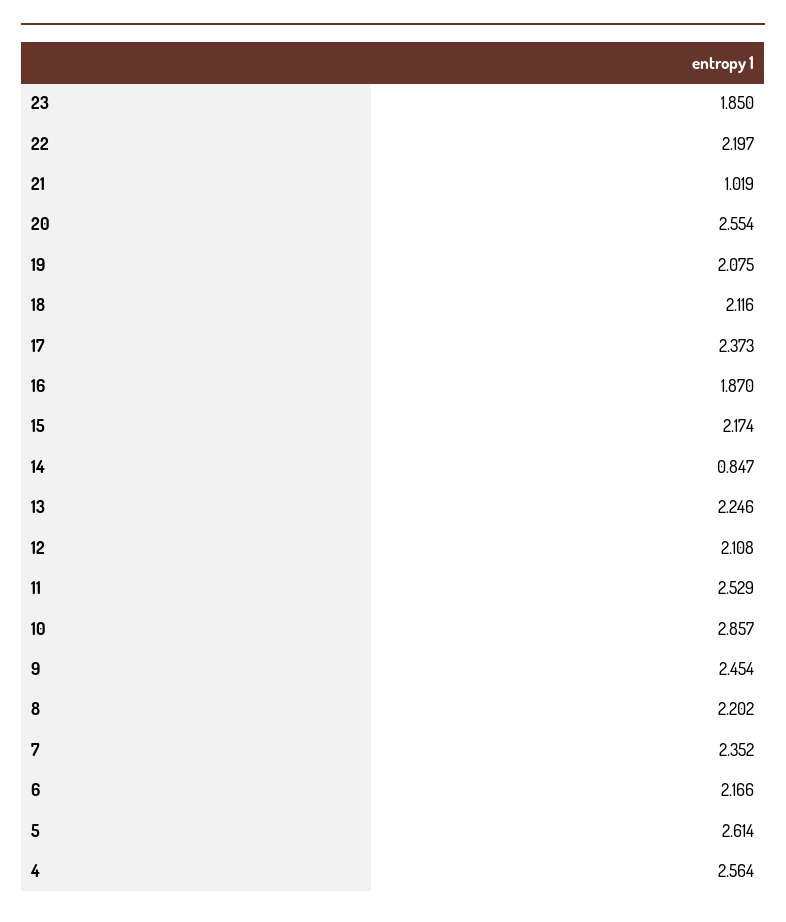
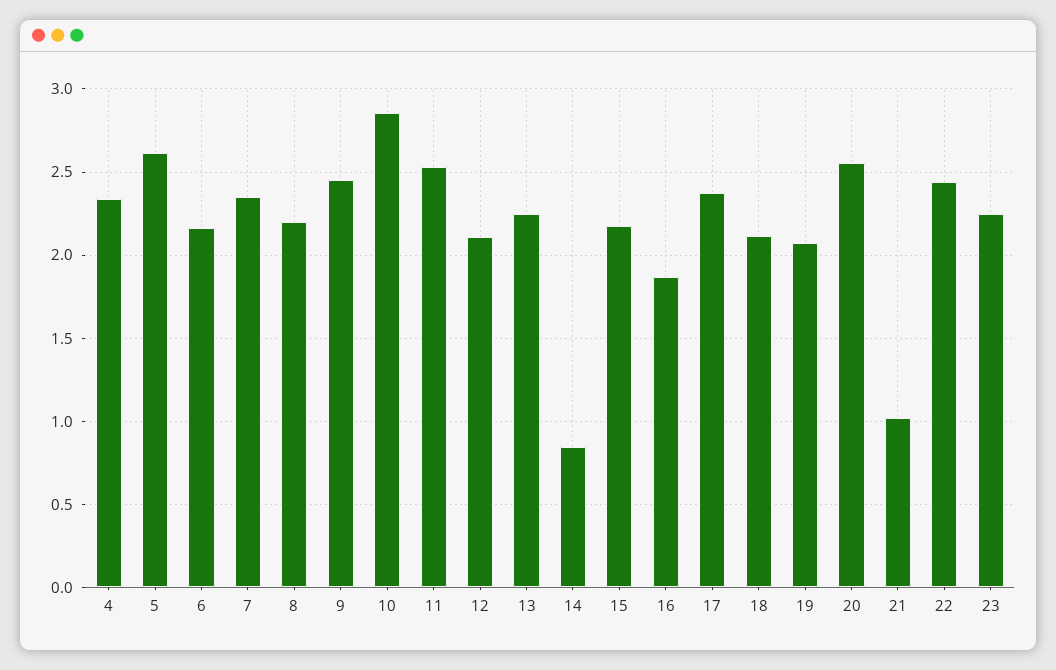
  {
-   "23": 1.85,
+   "23": 2.25,
-   "22": 2.197,
+   "22": 2.45,
    "21": 1.019,
    "20": 2.554,
    "19": 2.075,
    "18": 2.116,
    "17": 2.373,
    "16": 1.87,
    "15": 2.174,
    "14": 0.847,
    "13": 2.246,
    "12": 2.108,
    "11": 2.529,
    "10": 2.857,
    "9": 2.454,
    "8": 2.202,
    "7": 2.352,
    "6": 2.166,
    "5": 2.614,
-   "4": 2.564
+   "4": 2.35
  }

